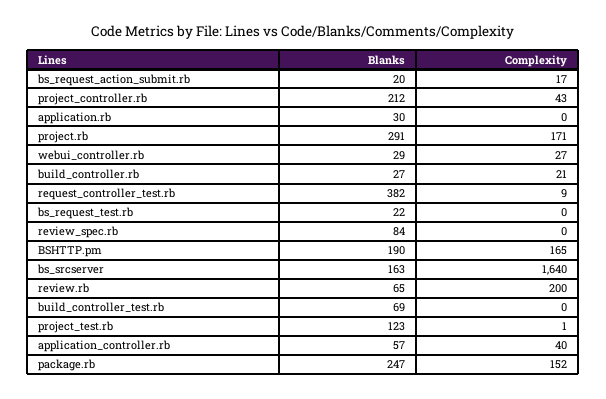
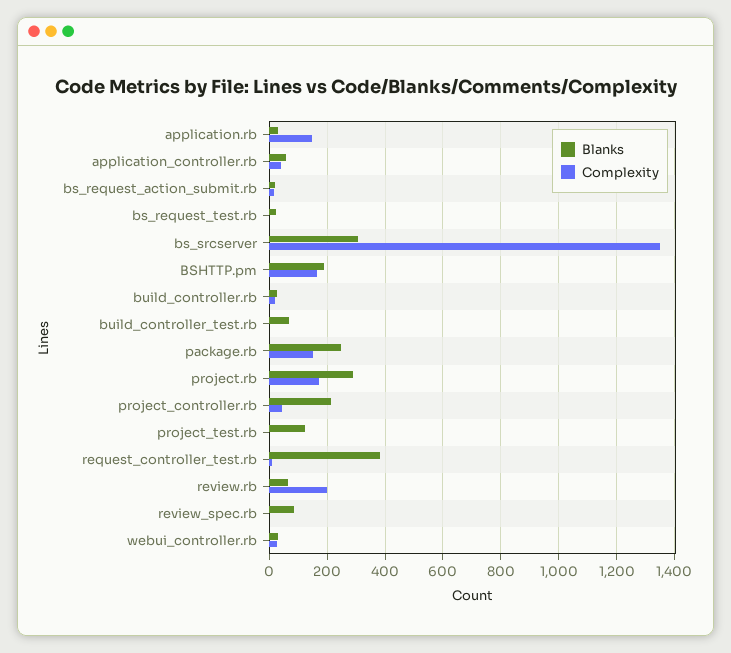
  {
    "Blanks": {
      "bs_request_action_submit.rb": 20,
      "project_controller.rb": 212,
      "application.rb": 30,
      "project.rb": 291,
      "webui_controller.rb": 29,
      "build_controller.rb": 27,
      "request_controller_test.rb": 382,
      "bs_request_test.rb": 22,
      "review_spec.rb": 84,
      "BSHTTP.pm": 190,
-     "bs_srcserver": 163,
+     "bs_srcserver": 300,
      "review.rb": 65,
      "build_controller_test.rb": 69,
      "project_test.rb": 123,
      "application_controller.rb": 57,
      "package.rb": 247
    },
    "Complexity": {
      "bs_request_action_submit.rb": 17,
      "project_controller.rb": 43,
-     "application.rb": 0,
+     "application.rb": 150,
      "project.rb": 171,
      "webui_controller.rb": 27,
      "build_controller.rb": 21,
      "request_controller_test.rb": 9,
      "bs_request_test.rb": 0,
      "review_spec.rb": 0,
      "BSHTTP.pm": 165,
-     "bs_srcserver": 1640,
+     "bs_srcserver": 1350,
      "review.rb": 200,
      "build_controller_test.rb": 0,
      "project_test.rb": 1,
      "application_controller.rb": 40,
      "package.rb": 152
    }
  }

